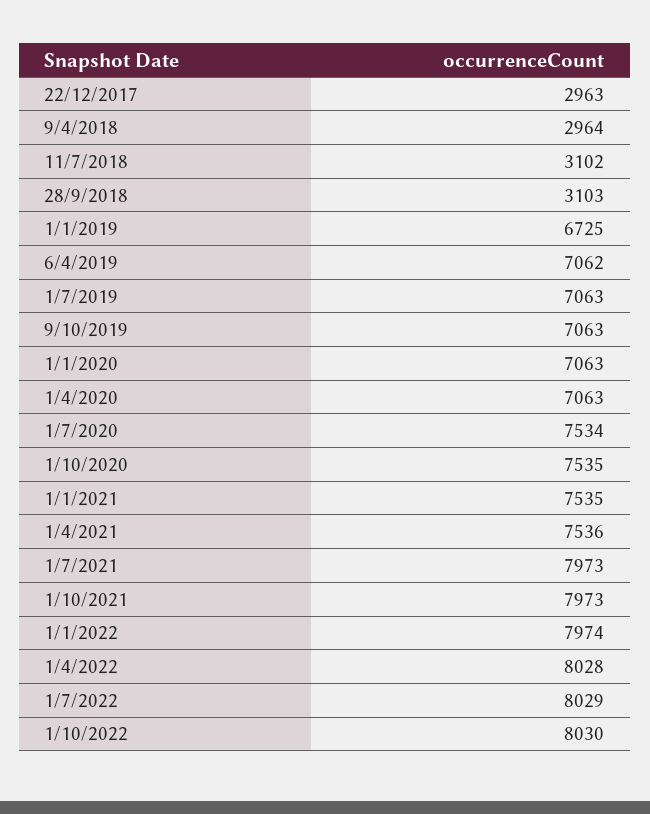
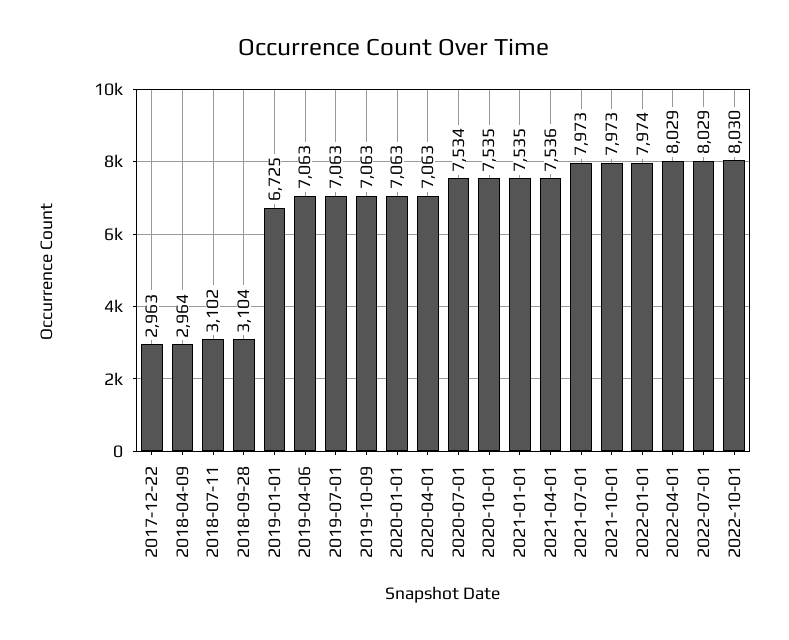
  {
    "22/12/2017": 2963,
    "9/4/2018": 2964,
    "11/7/2018": 3102,
-   "28/9/2018": 3103,
+   "28/9/2018": 3104,
    "1/1/2019": 6725,
-   "6/4/2019": 7062,
+   "6/4/2019": 7063,
    "1/7/2019": 7063,
    "9/10/2019": 7063,
    "1/1/2020": 7063,
    "1/4/2020": 7063,
    "1/7/2020": 7534,
    "1/10/2020": 7535,
    "1/1/2021": 7535,
    "1/4/2021": 7536,
    "1/7/2021": 7973,
    "1/10/2021": 7973,
    "1/1/2022": 7974,
-   "1/4/2022": 8028,
+   "1/4/2022": 8029,
    "1/7/2022": 8029,
    "1/10/2022": 8030
  }

